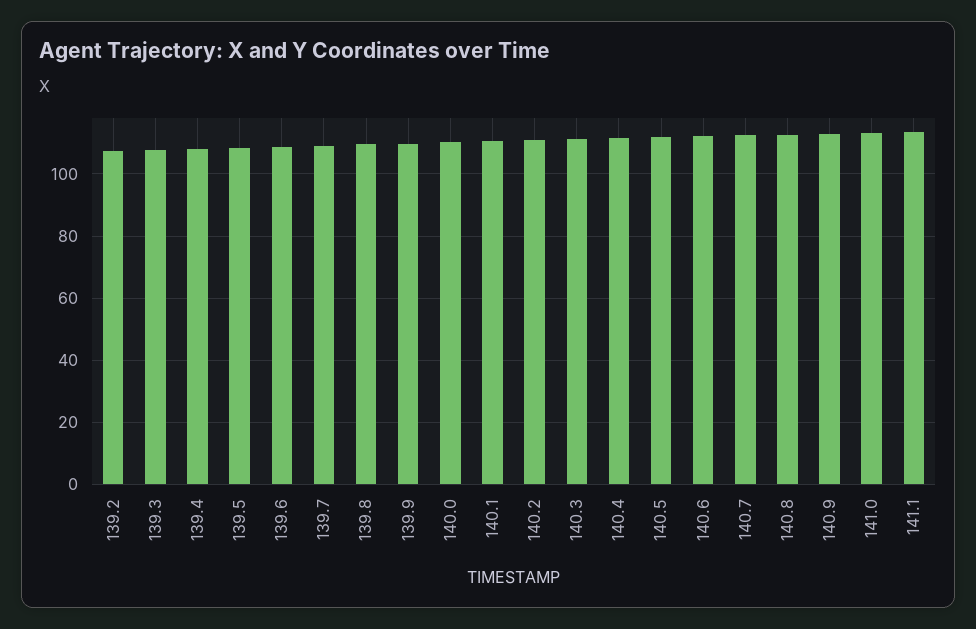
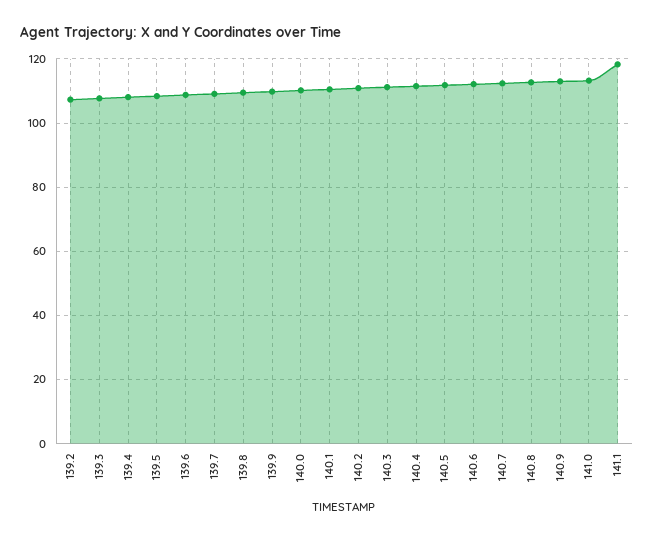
  {
    "139.2": 108,
    "139.3": 108,
    "139.4": 108,
    "139.5": 108,
    "139.6": 108,
    "139.7": 110,
    "139.8": 110,
    "139.9": 110,
    "140.0": 110,
    "140.1": 110,
    "140.2": 110,
    "140.3": 112,
    "140.4": 112,
    "140.5": 112,
    "140.6": 112,
    "140.7": 112,
    "140.8": 112,
    "140.9": 114,
    "141.0": 114,
-   "141.1": 114
+   "141.1": 118
  }

